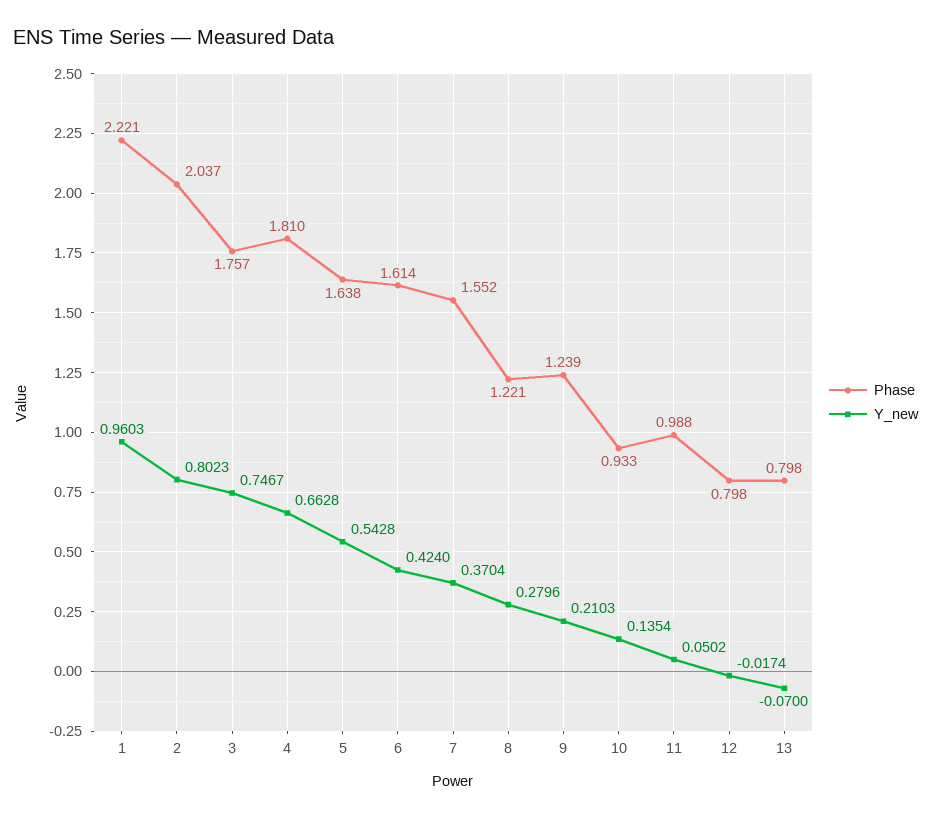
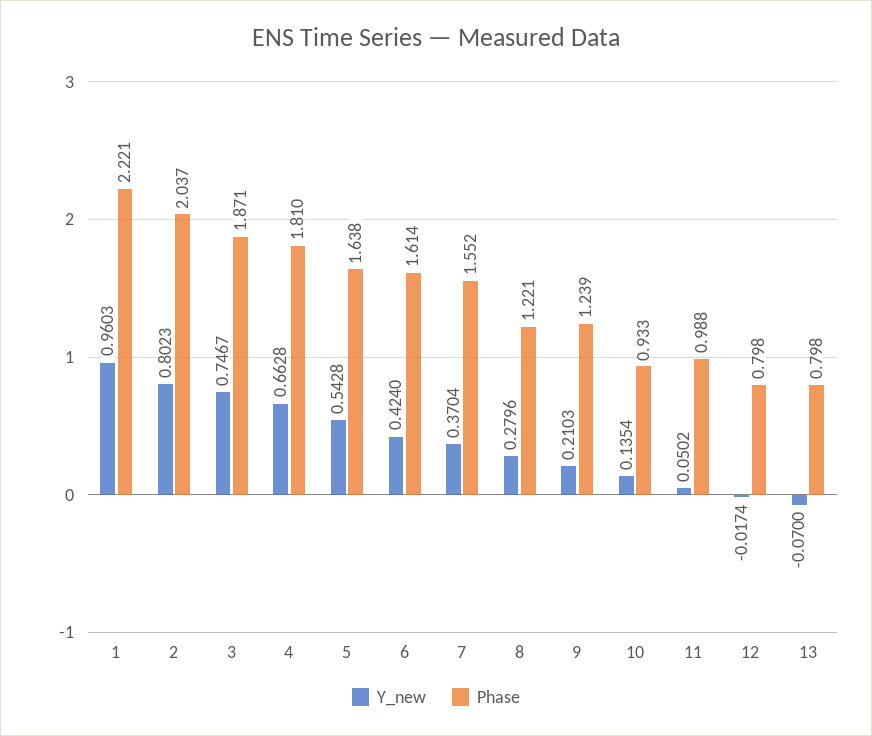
  {
    "Phase": {
      "1": 2.221,
      "2": 2.037,
-     "3": 1.757,
+     "3": 1.871,
      "4": 1.81,
      "5": 1.638,
      "6": 1.614,
      "7": 1.552,
      "8": 1.221,
      "9": 1.239,
      "10": 0.933,
      "11": 0.988,
      "12": 0.798,
      "13": 0.798
    },
    "Y_new": {
      "1": 0.9603,
      "2": 0.8023,
      "3": 0.7467,
      "4": 0.6628,
      "5": 0.5428,
      "6": 0.424,
      "7": 0.3704,
      "8": 0.2796,
      "9": 0.2103,
      "10": 0.1354,
      "11": 0.0502,
      "12": -0.0174,
      "13": -0.07
    }
  }

